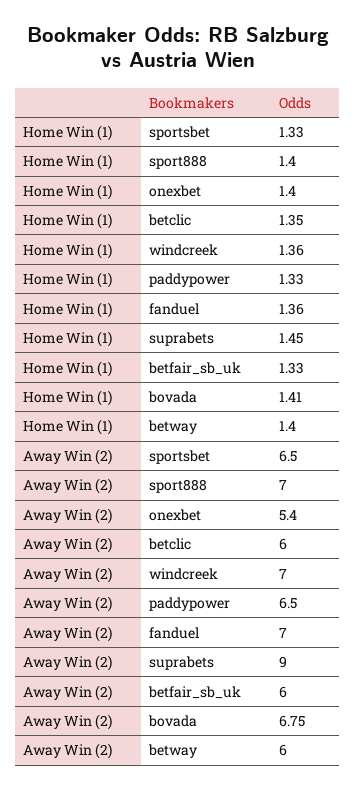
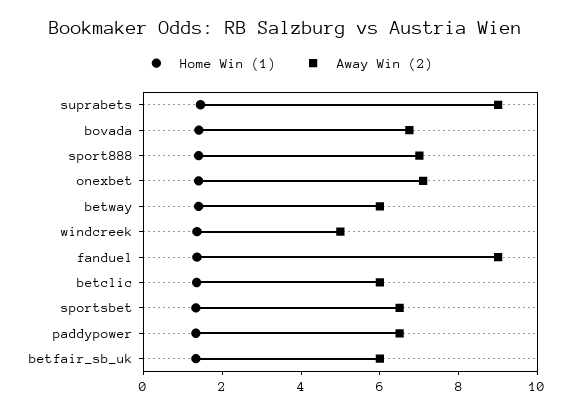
  {
    "Home Win (1)": {
      "sportsbet": 1.33,
      "sport888": 1.4,
      "onexbet": 1.4,
      "betclic": 1.35,
      "windcreek": 1.36,
      "paddypower": 1.33,
      "fanduel": 1.36,
      "suprabets": 1.45,
      "betfair_sb_uk": 1.33,
      "bovada": 1.41,
      "betway": 1.4
    },
    "Away Win (2)": {
      "sportsbet": 6.5,
      "sport888": 7,
-     "onexbet": 5.4,
+     "onexbet": 7,
      "betclic": 6,
-     "windcreek": 7,
+     "windcreek": 5,
      "paddypower": 6.5,
-     "fanduel": 7,
+     "fanduel": 9,
      "suprabets": 9,
      "betfair_sb_uk": 6,
      "bovada": 6.75,
      "betway": 6
    }
  }

